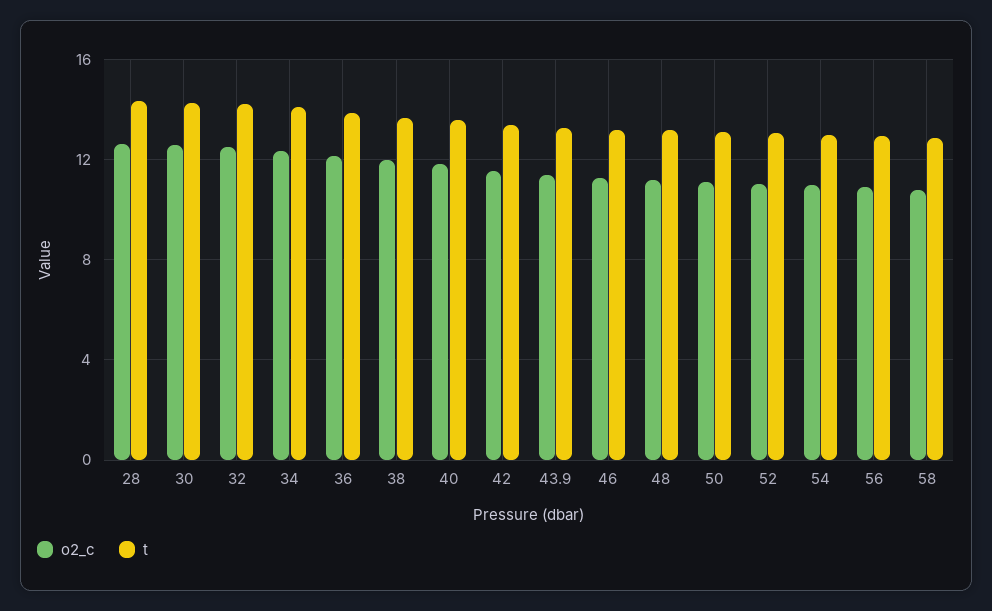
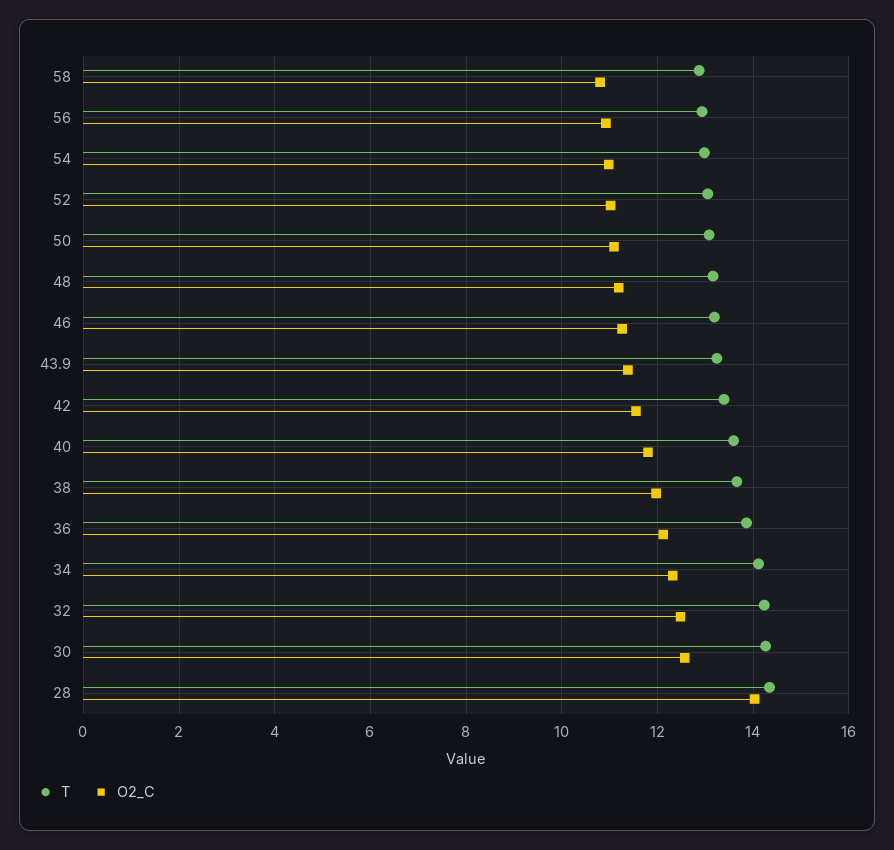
  {
    "o2_c": {
-     "28": 12.5,
+     "28": 14,
      "30": 12.6,
      "32": 12.4,
      "34": 12.4,
      "36": 12.2,
      "38": 12,
      "40": 11.8,
      "42": 11.6,
      "43.9": 11.4,
      "46": 11.2,
      "48": 11.2,
      "50": 11,
      "52": 11,
      "54": 11,
      "56": 11,
      "58": 10.8
    },
    "t": {
      "28": 14.4,
      "30": 14.2,
      "32": 14.2,
      "34": 14.2,
      "36": 13.8,
      "38": 13.6,
      "40": 13.6,
      "42": 13.4,
      "43.9": 13.2,
      "46": 13.2,
      "48": 13.2,
      "50": 13,
      "52": 13,
      "54": 13,
      "56": 13,
      "58": 12.8
    }
  }

